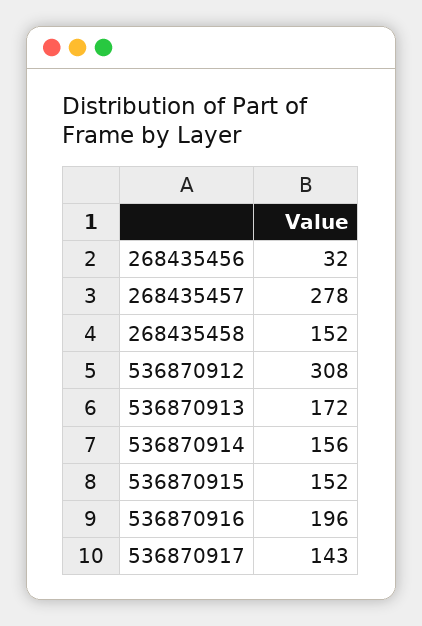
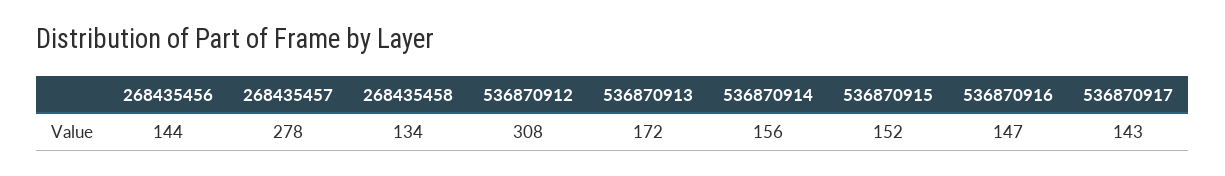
  {
-   "268435456": 32,
+   "268435456": 144,
    "268435457": 278,
-   "268435458": 152,
+   "268435458": 134,
    "536870912": 308,
    "536870913": 172,
    "536870914": 156,
    "536870915": 152,
-   "536870916": 196,
+   "536870916": 147,
    "536870917": 143
  }

